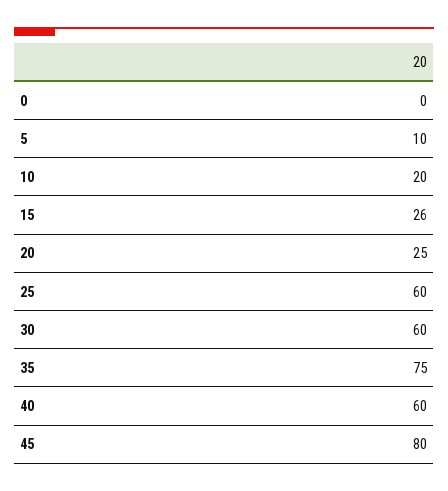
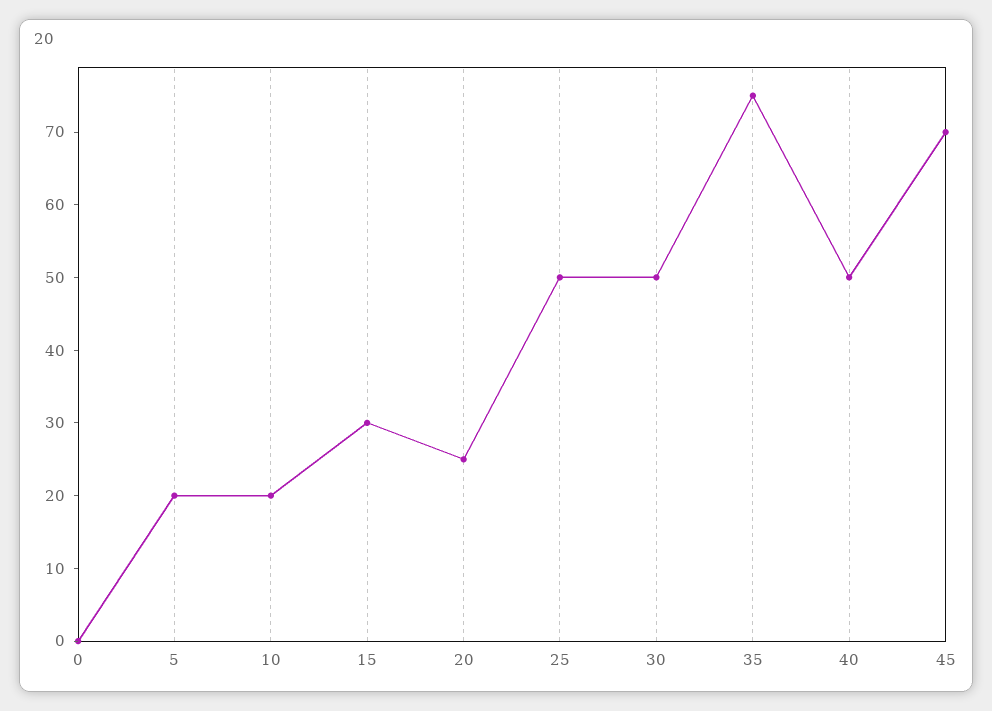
  {
    "0": 0,
-   "5": 10,
+   "5": 20,
    "10": 20,
-   "15": 26,
+   "15": 30,
    "20": 25,
-   "25": 60,
+   "25": 50,
-   "30": 60,
+   "30": 50,
    "35": 75,
-   "40": 60,
+   "40": 50,
-   "45": 80
+   "45": 70
  }

